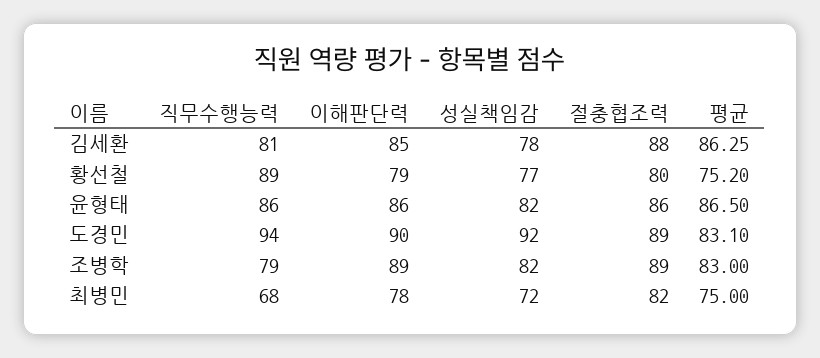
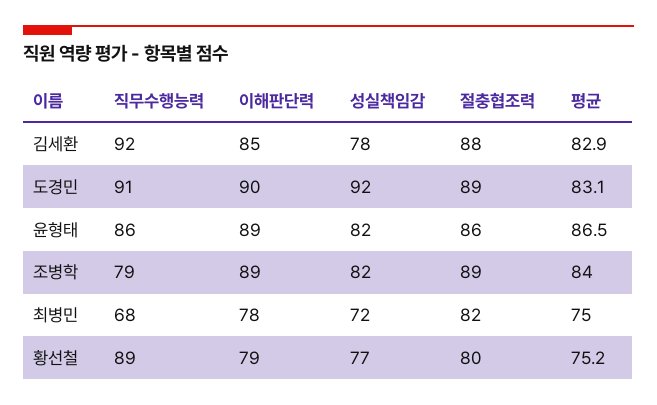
  {
    "직무수행능력": {
-     "김세환": 81,
+     "김세환": 92,
      "황선철": 89,
      "윤형태": 86,
-     "도경민": 94,
+     "도경민": 91,
      "조병학": 79,
      "최병민": 68
    },
    "이해판단력": {
      "김세환": 85,
      "황선철": 79,
-     "윤형태": 86,
+     "윤형태": 89,
      "도경민": 90,
      "조병학": 89,
      "최병민": 78
    },
    "성실책임감": {
      "김세환": 78,
      "황선철": 77,
      "윤형태": 82,
      "도경민": 92,
      "조병학": 82,
      "최병민": 72
    },
    "절충협조력": {
      "김세환": 88,
      "황선철": 80,
      "윤형태": 86,
      "도경민": 89,
      "조병학": 89,
      "최병민": 82
    },
    "평균": {
-     "김세환": 86.25,
+     "김세환": 82.9,
      "황선철": 75.2,
      "윤형태": 86.5,
      "도경민": 83.1,
-     "조병학": 83,
+     "조병학": 84,
      "최병민": 75
    }
  }

